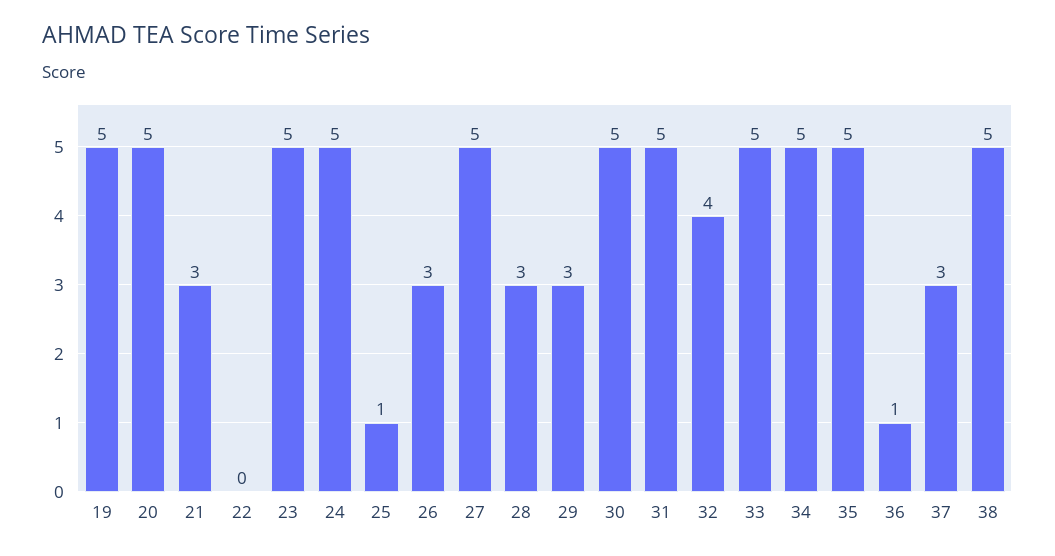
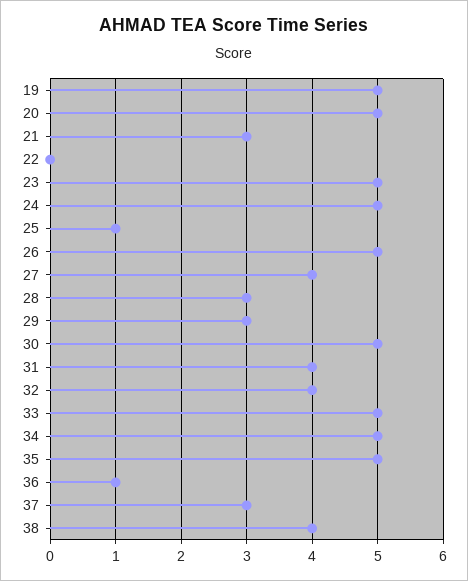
  {
    "19": 5,
    "20": 5,
    "21": 3,
    "22": 0,
    "23": 5,
    "24": 5,
    "25": 1,
-   "26": 3,
+   "26": 5,
-   "27": 5,
+   "27": 4,
    "28": 3,
    "29": 3,
    "30": 5,
-   "31": 5,
+   "31": 4,
    "32": 4,
    "33": 5,
    "34": 5,
    "35": 5,
    "36": 1,
    "37": 3,
-   "38": 5
+   "38": 4
  }

